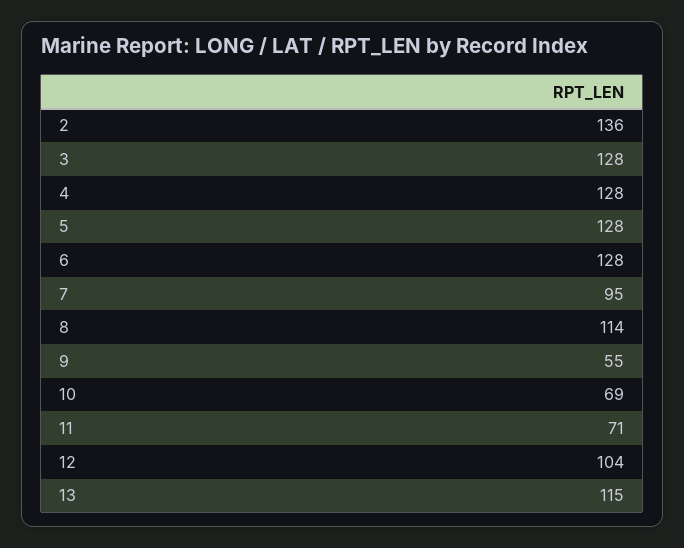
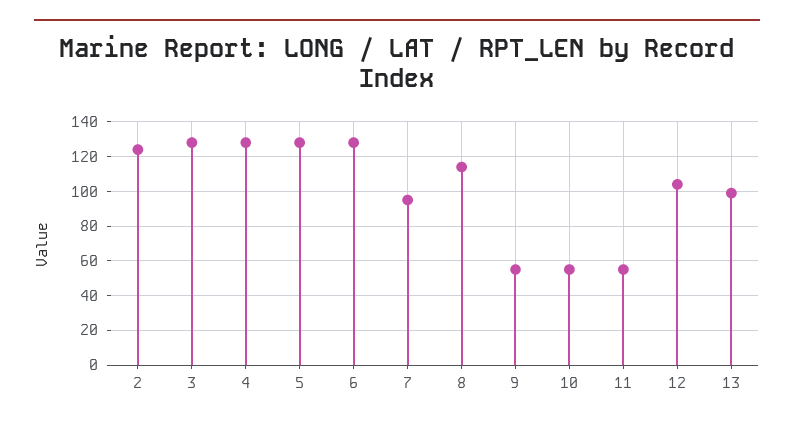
  {
-   "2": 136,
+   "2": 125,
    "3": 128,
    "4": 128,
    "5": 128,
    "6": 128,
    "7": 95,
    "8": 114,
    "9": 55,
-   "10": 69,
+   "10": 55,
-   "11": 71,
+   "11": 55,
    "12": 104,
-   "13": 115
+   "13": 100
  }

